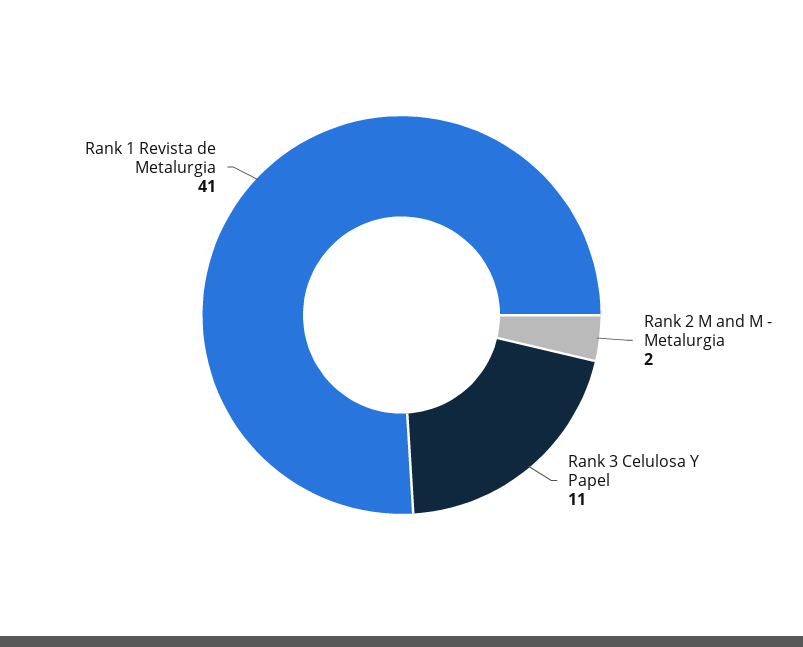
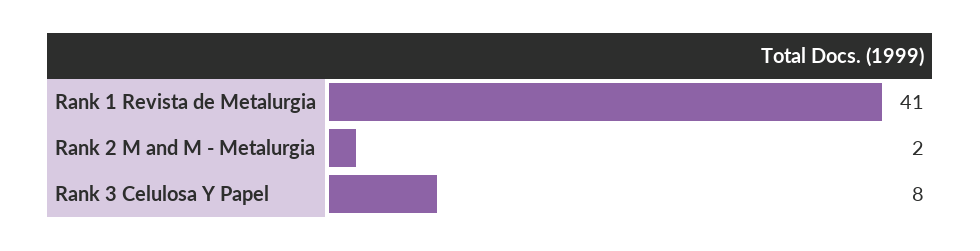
  {
    "Rank 2 M and M - Metalurgia": 2,
-   "Rank 3 Celulosa Y Papel": 11,
+   "Rank 3 Celulosa Y Papel": 8,
    "Rank 1 Revista de Metalurgia": 41
  }

